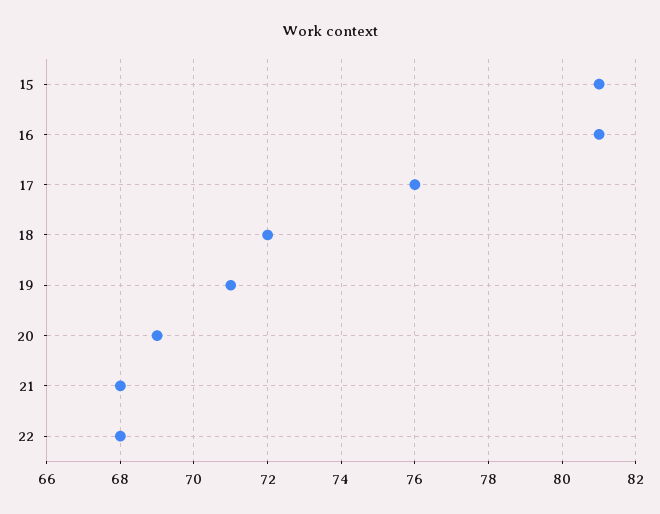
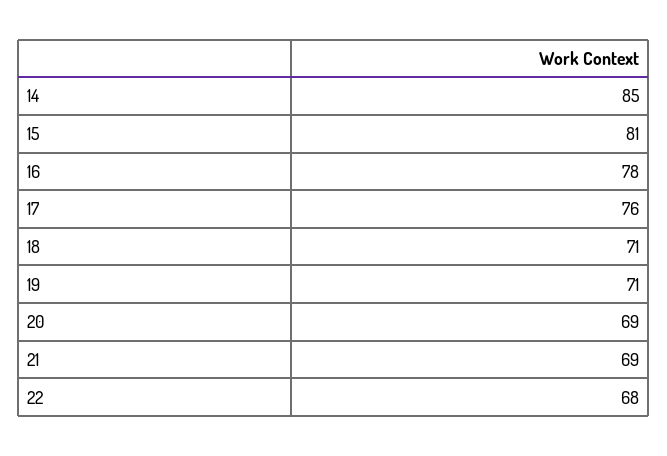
  {
    "15": 81,
-   "16": 81,
+   "16": 78,
    "17": 76,
-   "18": 72,
+   "18": 71,
    "19": 71,
    "20": 69,
-   "21": 68,
+   "21": 69,
-   "22": 68
+   "22": 68,
+   "14": 85
  }

